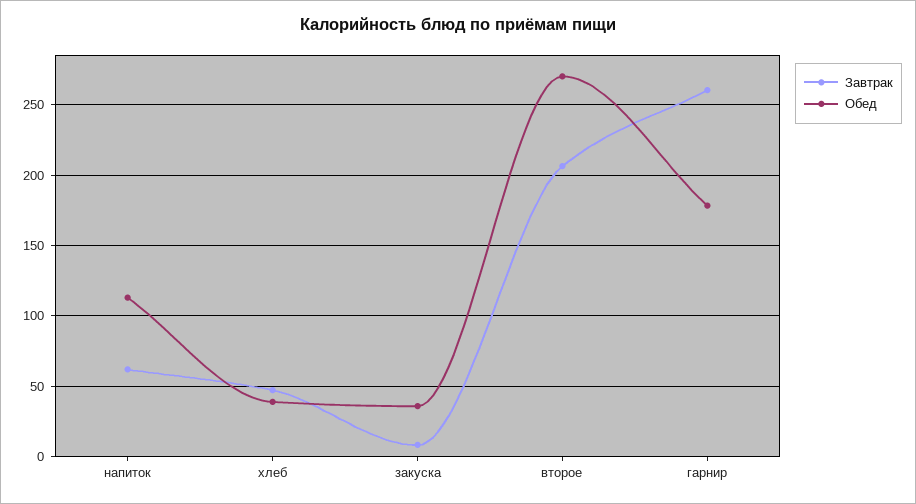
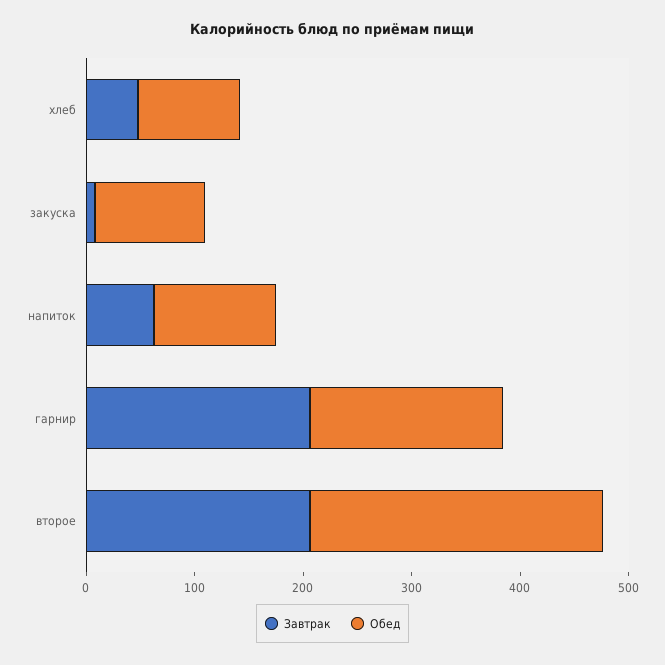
  {
    "Завтрак": {
      "напиток": 60,
      "хлеб": 45,
      "закуска": 10,
      "второе": 205,
-     "гарнир": 260
+     "гарнир": 200
    },
    "Обед": {
      "напиток": 115,
-     "хлеб": 40,
+     "хлеб": 100,
-     "закуска": 35,
+     "закуска": 100,
      "второе": 270,
      "гарнир": 180
    }
  }

